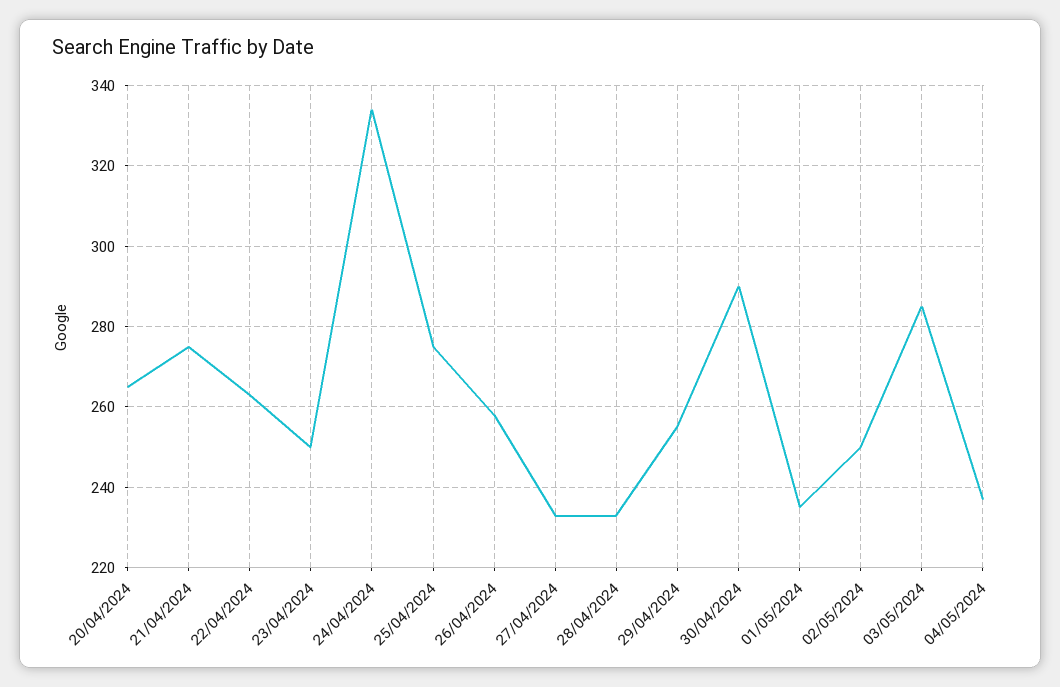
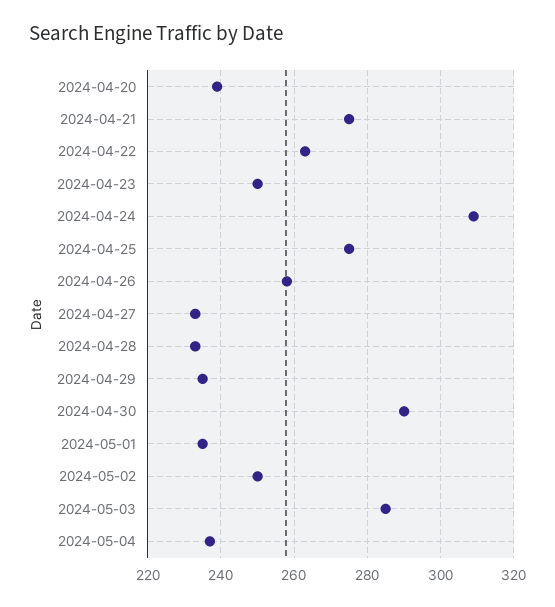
  {
-   "20/04/2024": 265,
+   "20/04/2024": 240,
    "21/04/2024": 275,
    "22/04/2024": 265,
    "23/04/2024": 250,
-   "24/04/2024": 335,
+   "24/04/2024": 310,
    "25/04/2024": 275,
    "26/04/2024": 260,
    "27/04/2024": 235,
    "28/04/2024": 235,
-   "29/04/2024": 255,
+   "29/04/2024": 235,
    "30/04/2024": 290,
    "01/05/2024": 235,
    "02/05/2024": 250,
    "03/05/2024": 285,
    "04/05/2024": 235
  }

